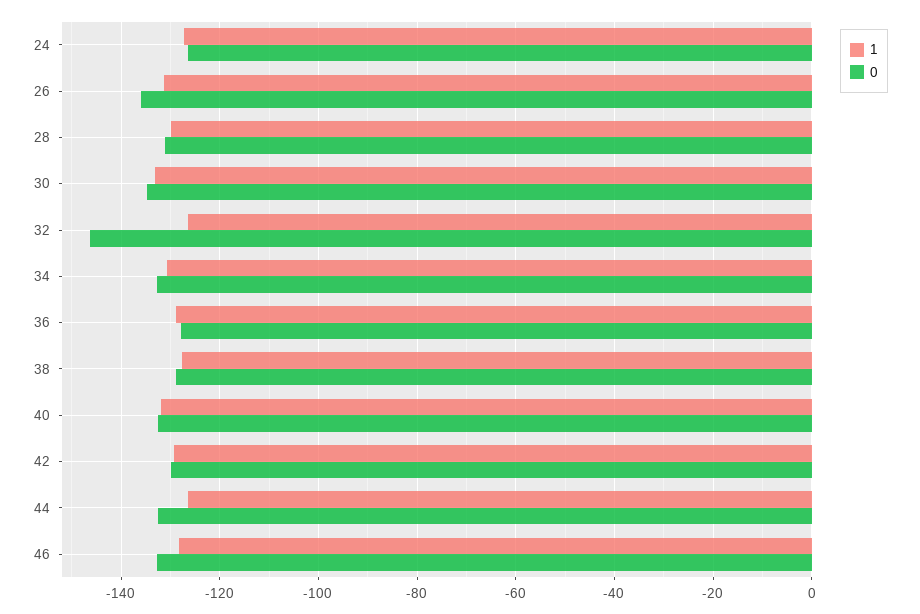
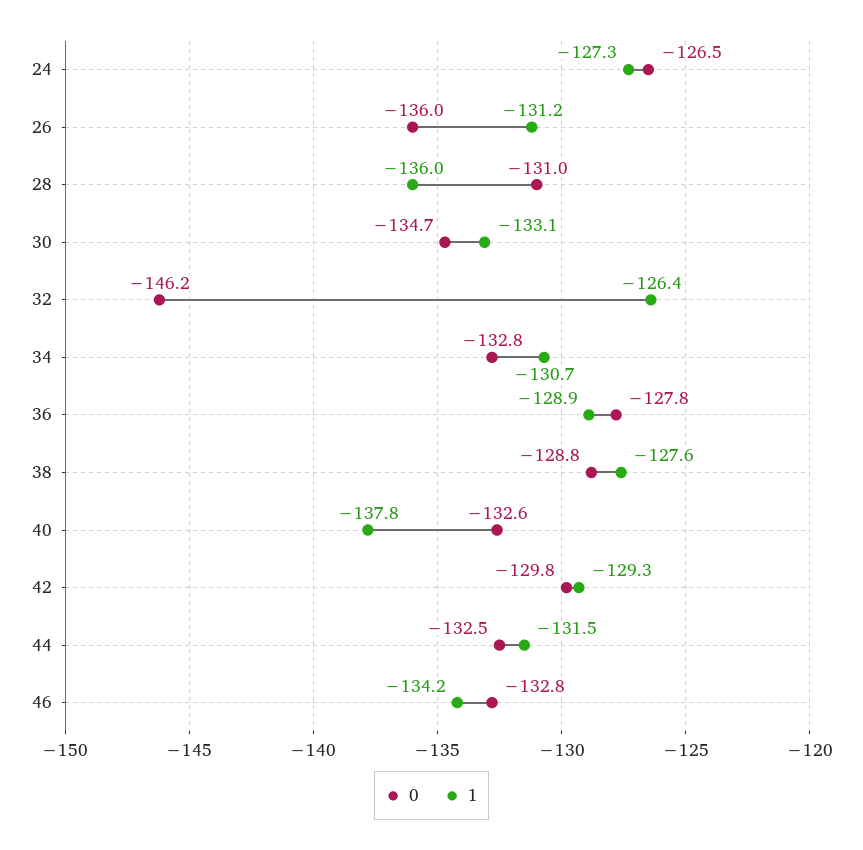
  {
    "1": {
      "24": -127.3,
      "26": -131.2,
-     "28": -130,
+     "28": -136,
      "30": -133.1,
      "32": -126.4,
      "34": -130.7,
      "36": -128.9,
      "38": -127.6,
-     "40": -132,
+     "40": -137.8,
      "42": -129.3,
-     "44": -126,
+     "44": -131.5,
-     "46": -128
+     "46": -134.2
    },
    "0": {
      "24": -126.5,
      "26": -136,
      "28": -131,
      "30": -134.7,
      "32": -146.2,
      "34": -132.8,
      "36": -127.8,
      "38": -128.8,
      "40": -132.6,
      "42": -129.8,
      "44": -132.5,
      "46": -132.8
    }
  }

